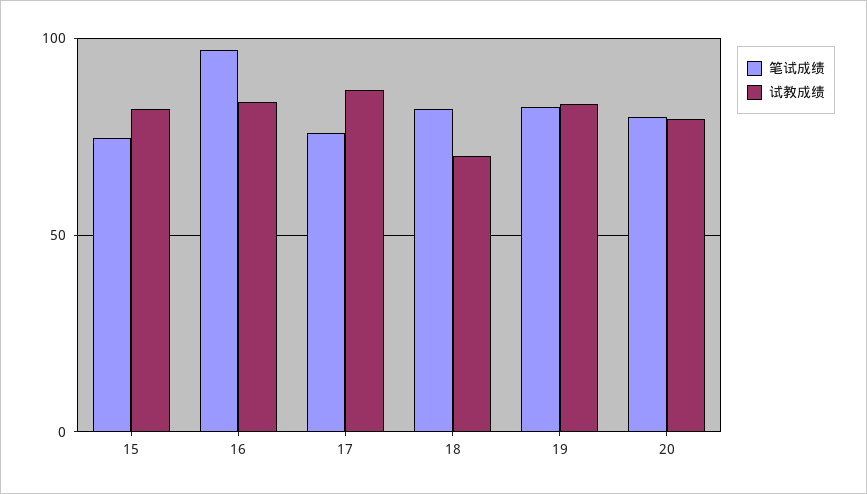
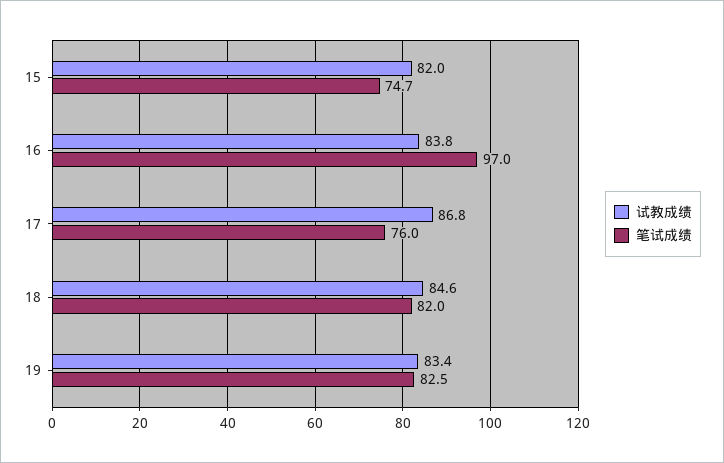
  {
    "笔试成绩": {
      "15": 74.7,
      "16": 97,
      "17": 76,
      "18": 82,
-     "19": 82.5,
+     "19": 82.5
-     "20": 80
    },
    "试教成绩": {
      "15": 82,
      "16": 83.8,
      "17": 86.8,
-     "18": 70,
+     "18": 84.6,
-     "19": 83.4,
+     "19": 83.4
-     "20": 80
    }
  }

